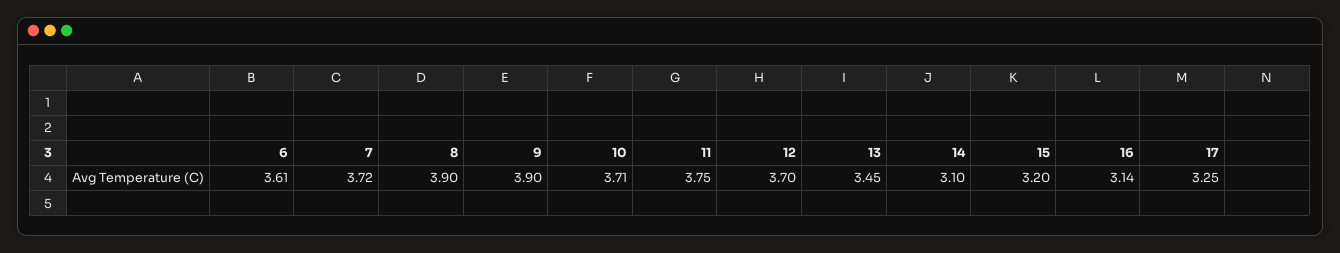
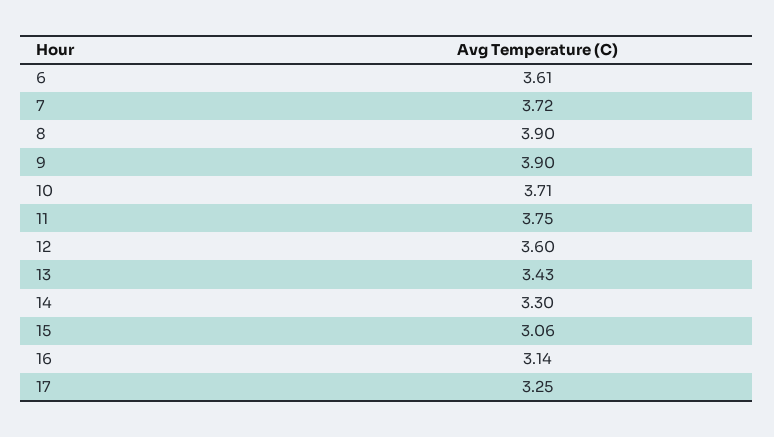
  {
    "6": 3.61,
    "7": 3.72,
    "8": 3.9,
    "9": 3.9,
    "10": 3.71,
    "11": 3.75,
-   "12": 3.7,
+   "12": 3.6,
-   "13": 3.45,
+   "13": 3.43,
-   "14": 3.1,
+   "14": 3.3,
-   "15": 3.2,
+   "15": 3.06,
    "16": 3.14,
    "17": 3.25
  }

